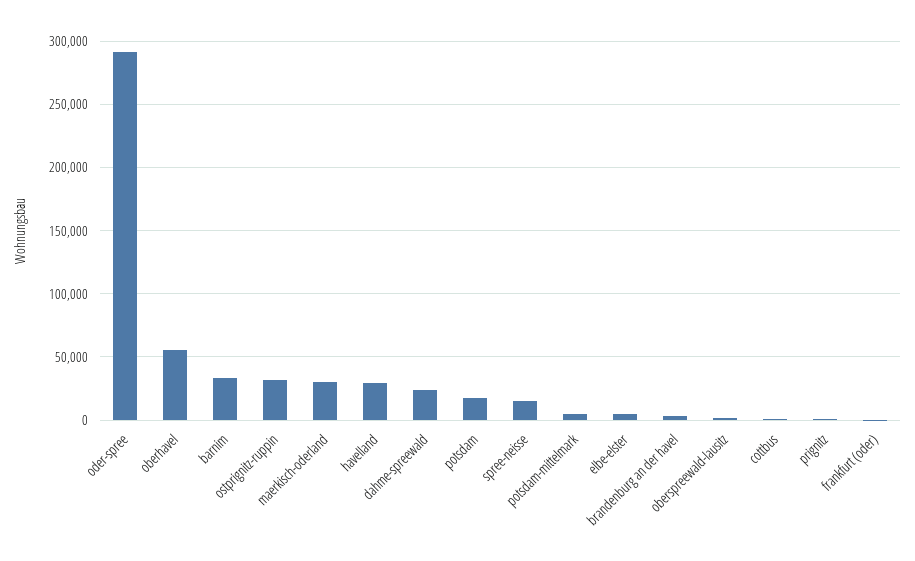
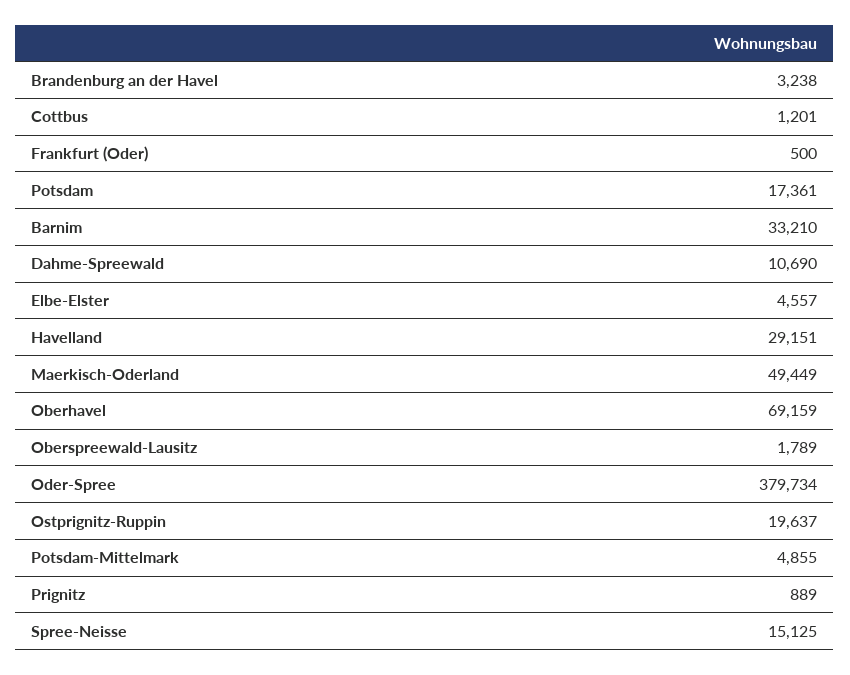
  {
-   "oder-spree": 290000,
+   "oder-spree": 379734,
-   "oberhavel": 55000,
+   "oberhavel": 69159,
    "barnim": 33210,
-   "ostprignitz-ruppin": 30000,
+   "ostprignitz-ruppin": 19637,
-   "maerkisch-oderland": 30000,
+   "maerkisch-oderland": 49449,
    "havelland": 29151,
-   "dahme-spreewald": 25000,
+   "dahme-spreewald": 10690,
    "potsdam": 17361,
    "spree-neisse": 15125,
    "potsdam-mittelmark": 4855,
    "elbe-elster": 4557,
    "brandenburg an der havel": 3238,
    "oberspreewald-lausitz": 1789,
    "cottbus": 1201,
    "prignitz": 889,
    "frankfurt (oder)": 500
  }

